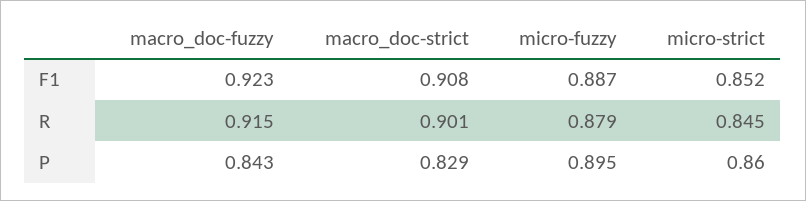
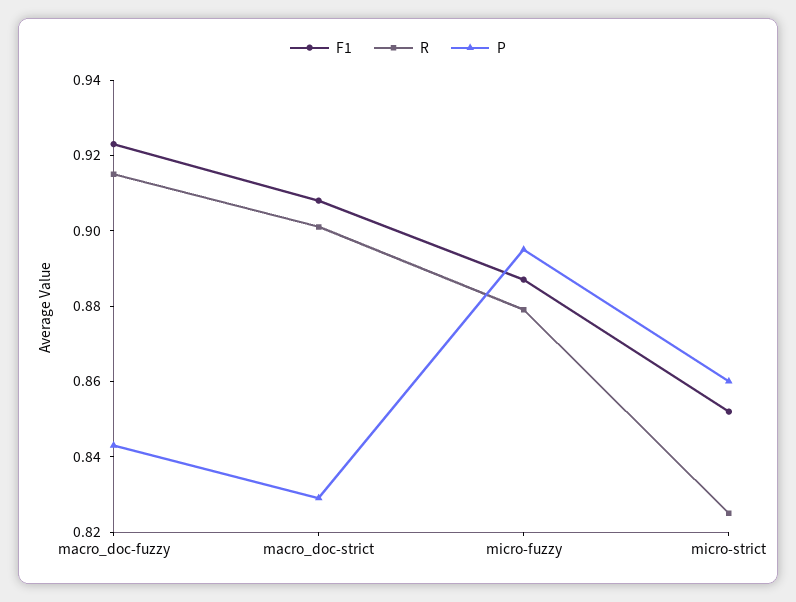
  {
    "F1": {
      "macro_doc-fuzzy": 0.923,
      "macro_doc-strict": 0.908,
      "micro-fuzzy": 0.887,
      "micro-strict": 0.852
    },
    "R": {
      "macro_doc-fuzzy": 0.915,
      "macro_doc-strict": 0.901,
      "micro-fuzzy": 0.879,
-     "micro-strict": 0.845
+     "micro-strict": 0.825
    },
    "P": {
      "macro_doc-fuzzy": 0.843,
      "macro_doc-strict": 0.829,
      "micro-fuzzy": 0.895,
      "micro-strict": 0.86
    }
  }

